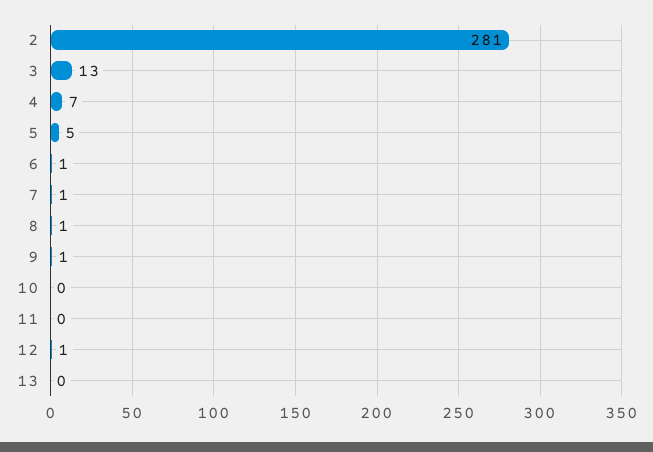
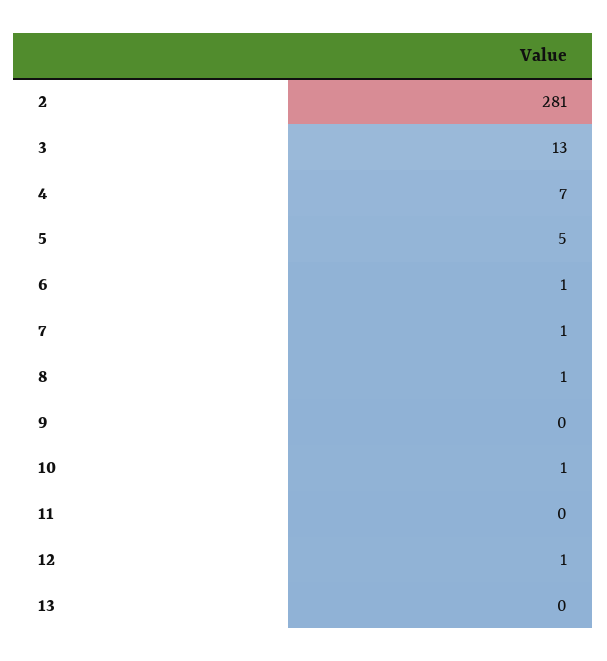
  {
    "2": 281,
    "3": 13,
    "4": 7,
    "5": 5,
    "6": 1,
    "7": 1,
    "8": 1,
-   "9": 1,
+   "9": 0,
-   "10": 0,
+   "10": 1,
    "11": 0,
    "12": 1,
    "13": 0
  }

